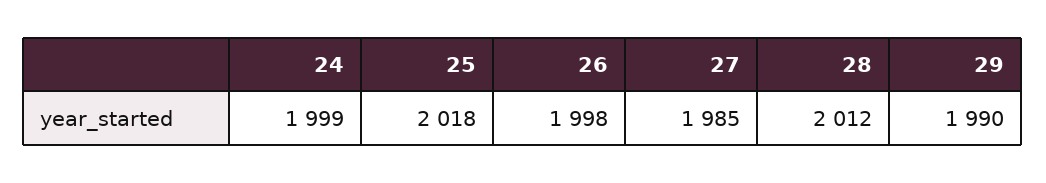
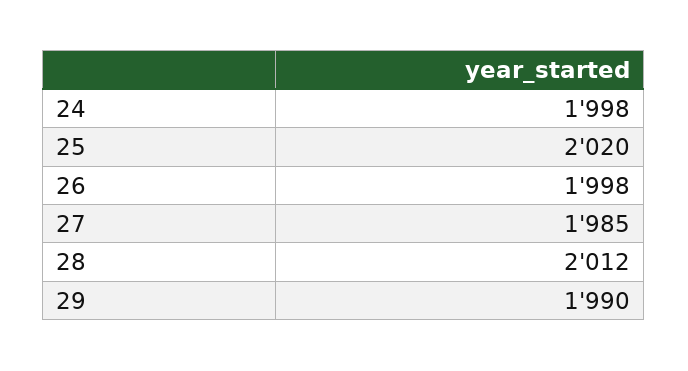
  {
-   "24": 1999,
+   "24": 1998,
-   "25": 2018,
+   "25": 2020,
    "26": 1998,
    "27": 1985,
    "28": 2012,
    "29": 1990
  }

